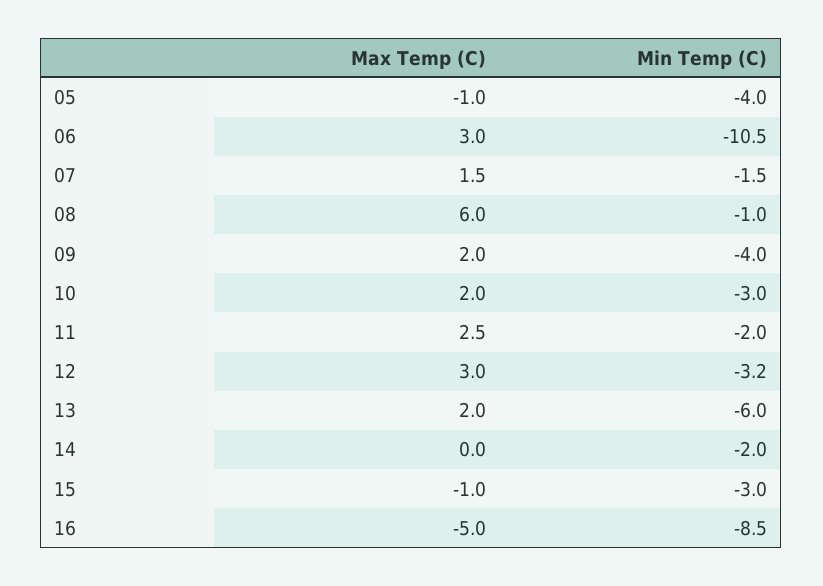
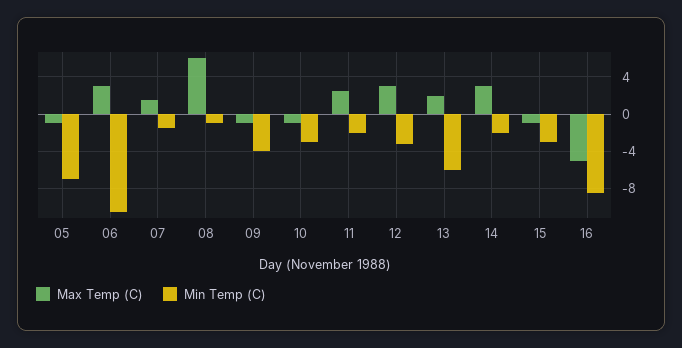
  {
    "Max Temp (C)": {
      "05": -1,
      "06": 3,
      "07": 1.5,
      "08": 6,
-     "09": 2,
+     "09": -1,
-     "10": 2,
+     "10": -1,
      "11": 2.5,
      "12": 3,
      "13": 2,
-     "14": 0,
+     "14": 3,
      "15": -1,
      "16": -5
    },
    "Min Temp (C)": {
-     "05": -4,
+     "05": -7,
      "06": -10.5,
      "07": -1.5,
      "08": -1,
      "09": -4,
      "10": -3,
      "11": -2,
      "12": -3.2,
      "13": -6,
      "14": -2,
      "15": -3,
      "16": -8.5
    }
  }

